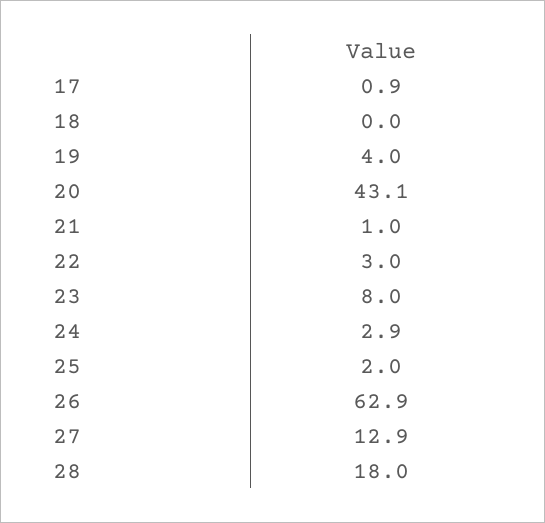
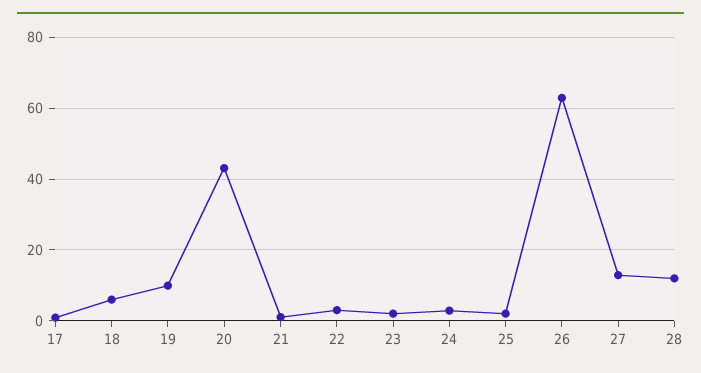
  {
    "17": 0.9,
-   "18": 0,
+   "18": 6,
-   "19": 4,
+   "19": 10,
    "20": 43.1,
    "21": 1,
    "22": 3,
-   "23": 8,
+   "23": 2,
    "24": 2.9,
    "25": 2,
    "26": 62.9,
    "27": 12.9,
-   "28": 18
+   "28": 12
  }

